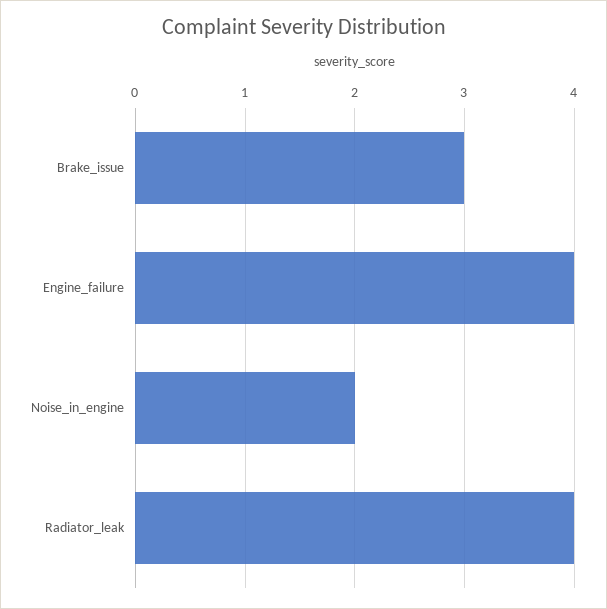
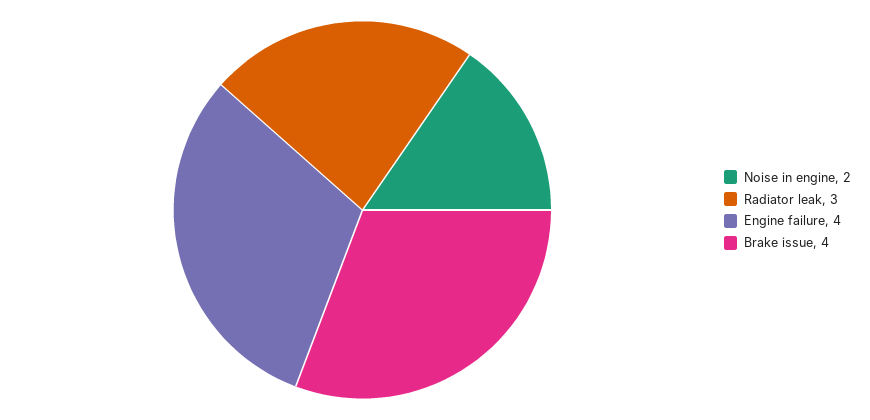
  {
-   "Brake_issue": 3,
+   "Brake_issue": 4,
    "Engine_failure": 4,
    "Noise_in_engine": 2,
-   "Radiator_leak": 4
+   "Radiator_leak": 3
  }

